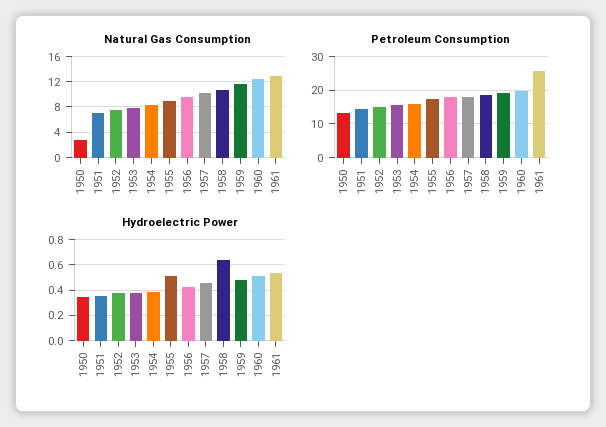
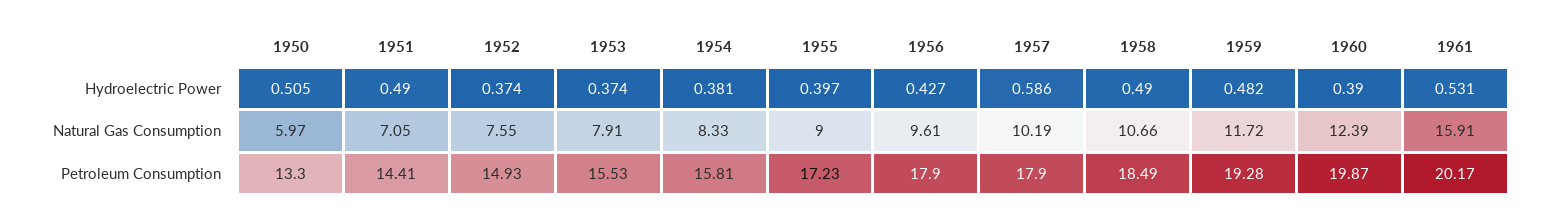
  {
    "Natural Gas Consumption": {
-     "1950": 3,
+     "1950": 5.97,
      "1951": 7.05,
      "1952": 7.55,
      "1953": 7.91,
      "1954": 8.33,
      "1955": 9,
      "1956": 9.61,
      "1957": 10.19,
      "1958": 10.66,
      "1959": 11.72,
      "1960": 12.39,
-     "1961": 13
+     "1961": 15.91
    },
    "Petroleum Consumption": {
      "1950": 13.3,
      "1951": 14.41,
      "1952": 14.93,
      "1953": 15.53,
      "1954": 15.81,
      "1955": 17.23,
      "1956": 17.9,
      "1957": 17.9,
      "1958": 18.49,
      "1959": 19.28,
      "1960": 19.87,
-     "1961": 26
+     "1961": 20.17
    },
    "Hydroelectric Power": {
-     "1950": 0.35,
+     "1950": 0.505,
-     "1951": 0.35,
+     "1951": 0.49,
      "1952": 0.374,
      "1953": 0.374,
      "1954": 0.381,
-     "1955": 0.5,
+     "1955": 0.397,
      "1956": 0.427,
-     "1957": 0.45,
+     "1957": 0.586,
-     "1958": 0.65,
+     "1958": 0.49,
      "1959": 0.482,
-     "1960": 0.5,
+     "1960": 0.39,
      "1961": 0.531
    }
  }

